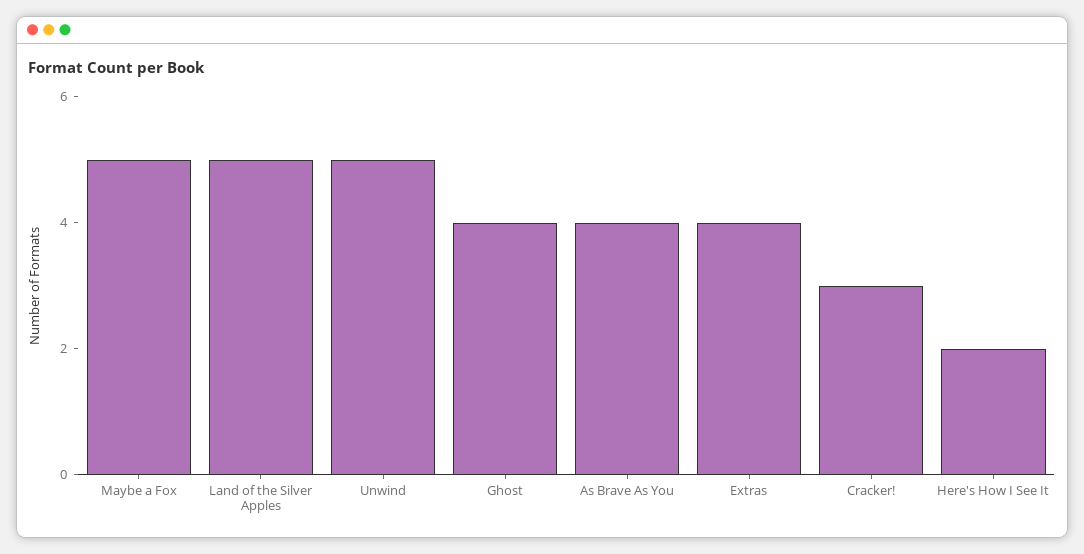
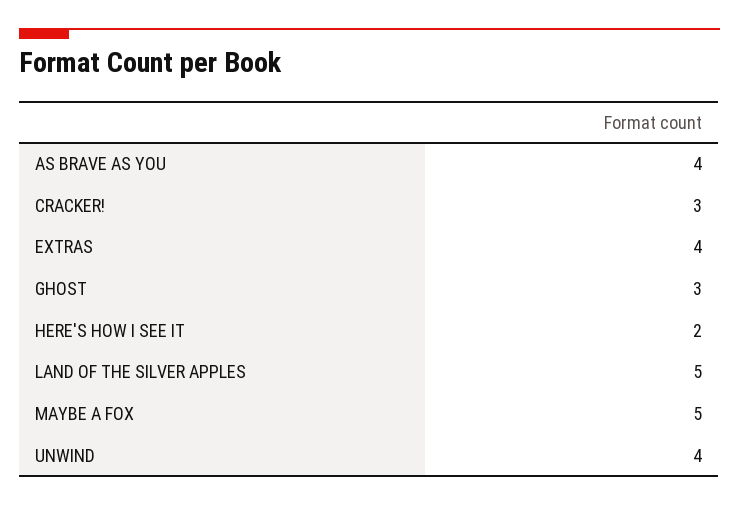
  {
    "Maybe a Fox": 5,
    "Land of the Silver Apples": 5,
-   "Unwind": 5,
+   "Unwind": 4,
-   "Ghost": 4,
+   "Ghost": 3,
    "As Brave As You": 4,
    "Extras": 4,
    "Cracker!": 3,
    "Here's How I See It": 2
  }

